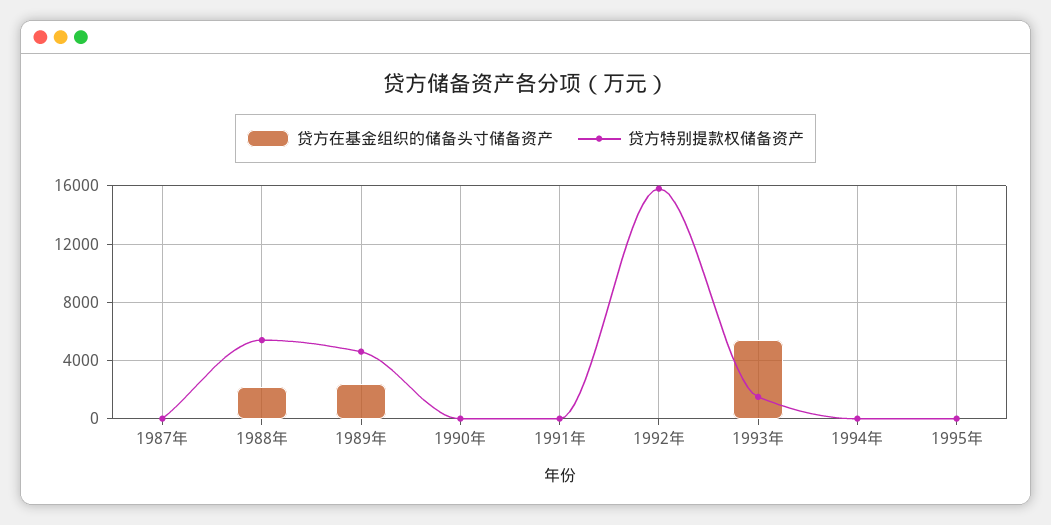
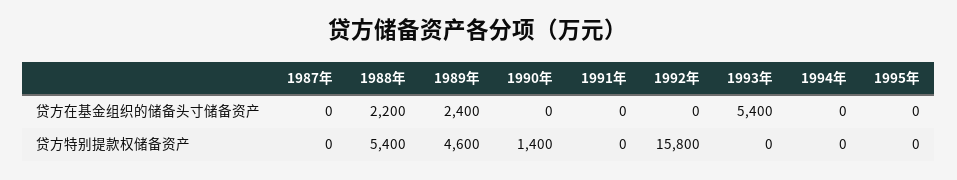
  {
    "贷方在基金组织的储备头寸储备资产": {
      "1987年": 0,
      "1988年": 2200,
      "1989年": 2400,
      "1990年": 0,
      "1991年": 0,
      "1992年": 0,
      "1993年": 5400,
      "1994年": 0,
      "1995年": 0
    },
    "贷方特别提款权储备资产": {
      "1987年": 0,
      "1988年": 5400,
      "1989年": 4600,
-     "1990年": 0,
+     "1990年": 1400,
      "1991年": 0,
      "1992年": 15800,
-     "1993年": 1500,
+     "1993年": 0,
      "1994年": 0,
      "1995年": 0
    }
  }

